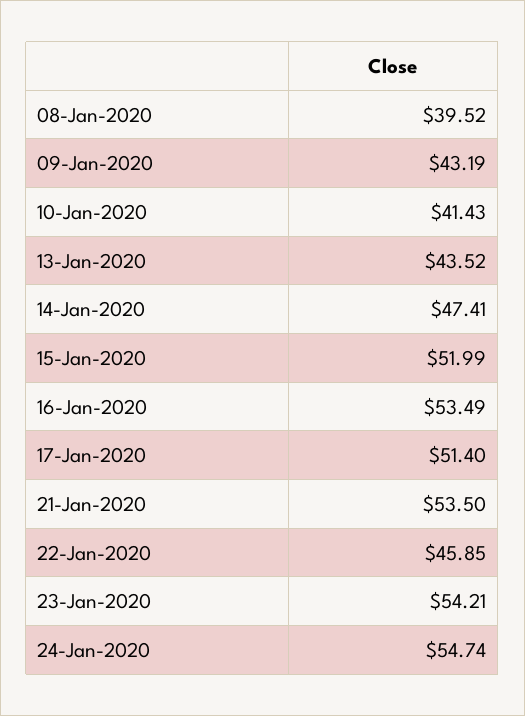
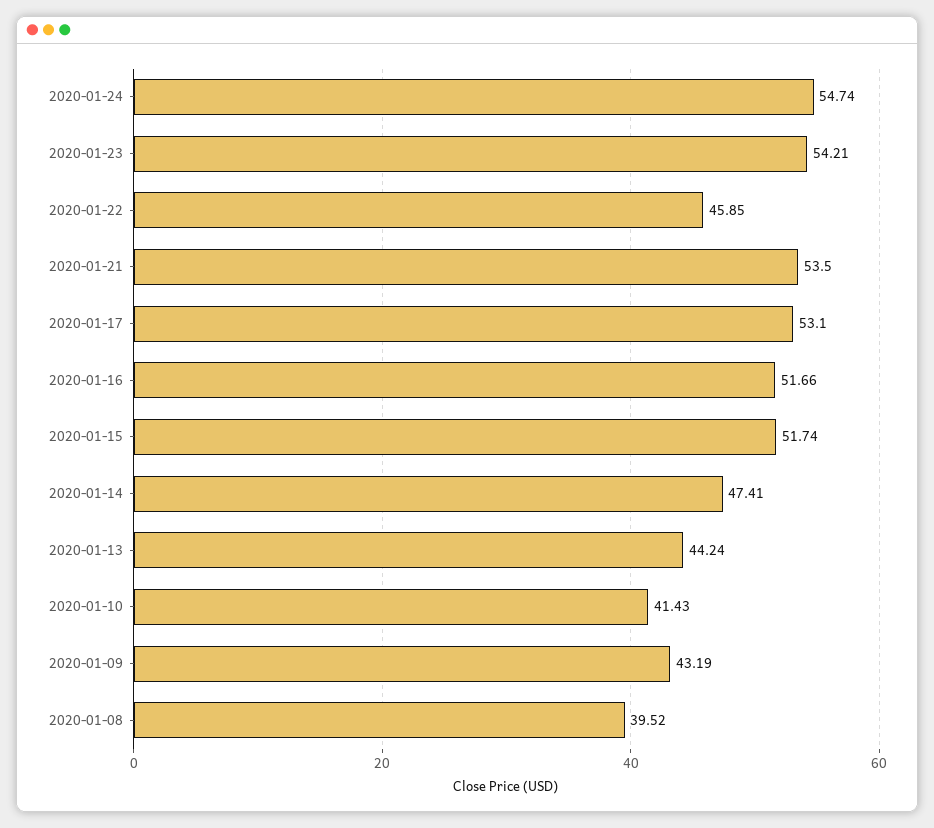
  {
    "08-Jan-2020": 39.52,
    "09-Jan-2020": 43.19,
    "10-Jan-2020": 41.43,
-   "13-Jan-2020": 43.52,
+   "13-Jan-2020": 44.24,
    "14-Jan-2020": 47.41,
-   "15-Jan-2020": 51.99,
+   "15-Jan-2020": 51.74,
-   "16-Jan-2020": 53.49,
+   "16-Jan-2020": 51.66,
-   "17-Jan-2020": 51.4,
+   "17-Jan-2020": 53.1,
    "21-Jan-2020": 53.5,
    "22-Jan-2020": 45.85,
    "23-Jan-2020": 54.21,
    "24-Jan-2020": 54.74
  }

